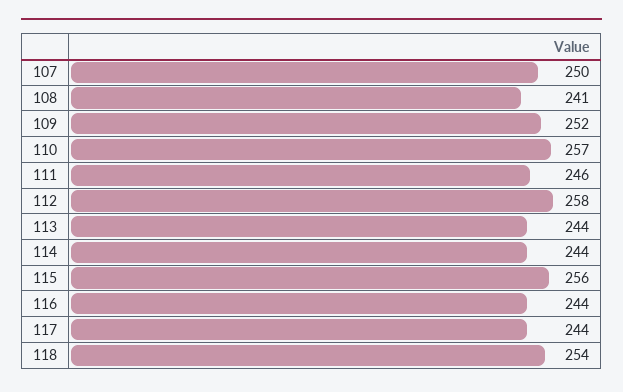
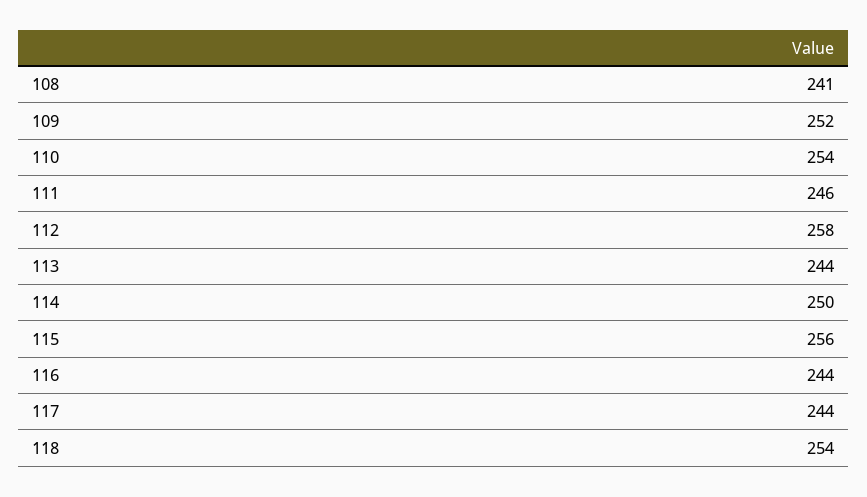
  {
-   "107": 250,
    "108": 241,
    "109": 252,
-   "110": 257,
+   "110": 254,
    "111": 246,
    "112": 258,
    "113": 244,
-   "114": 244,
+   "114": 250,
    "115": 256,
    "116": 244,
    "117": 244,
    "118": 254
  }

